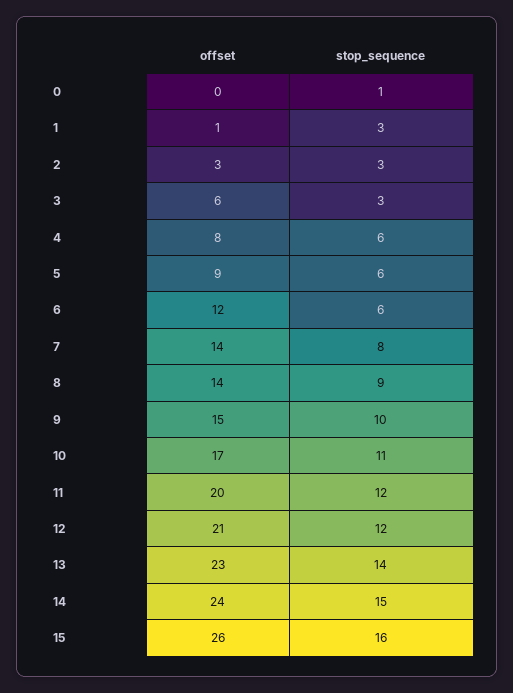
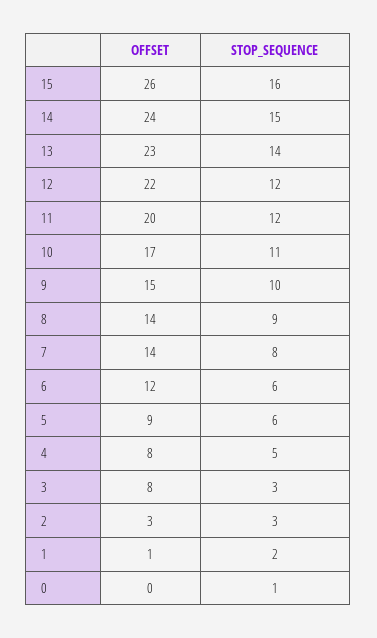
  {
    "offset": {
      "0": 0,
      "1": 1,
      "2": 3,
-     "3": 6,
+     "3": 8,
      "4": 8,
      "5": 9,
      "6": 12,
      "7": 14,
      "8": 14,
      "9": 15,
      "10": 17,
      "11": 20,
-     "12": 21,
+     "12": 22,
      "13": 23,
      "14": 24,
      "15": 26
    },
    "stop_sequence": {
      "0": 1,
-     "1": 3,
+     "1": 2,
      "2": 3,
      "3": 3,
-     "4": 6,
+     "4": 5,
      "5": 6,
      "6": 6,
      "7": 8,
      "8": 9,
      "9": 10,
      "10": 11,
      "11": 12,
      "12": 12,
      "13": 14,
      "14": 15,
      "15": 16
    }
  }

